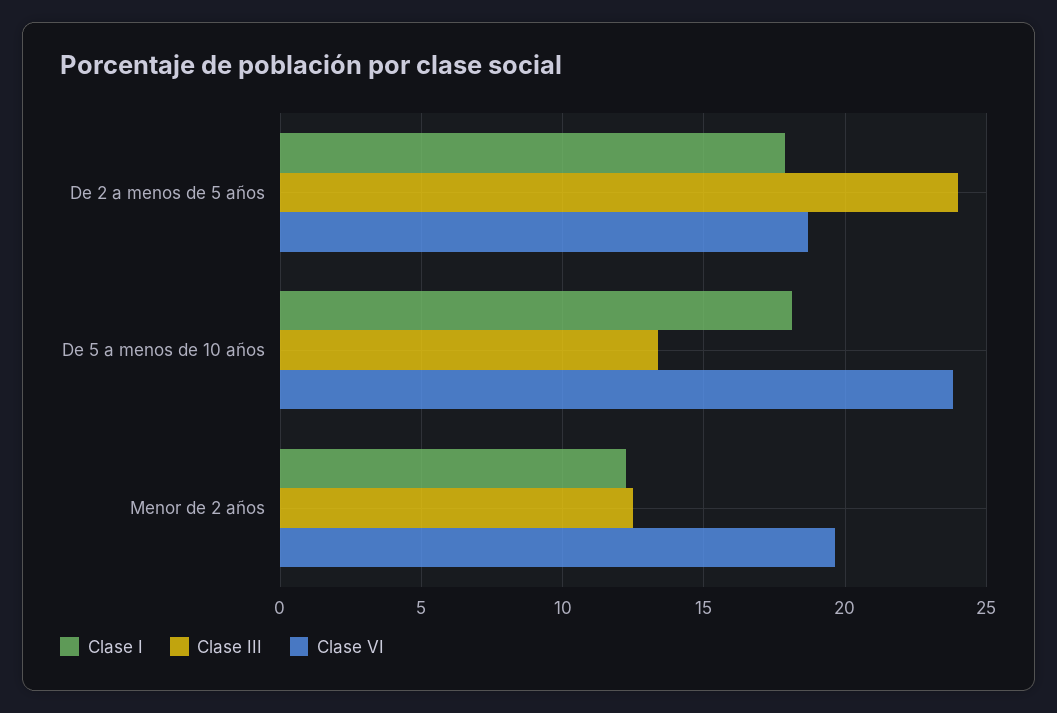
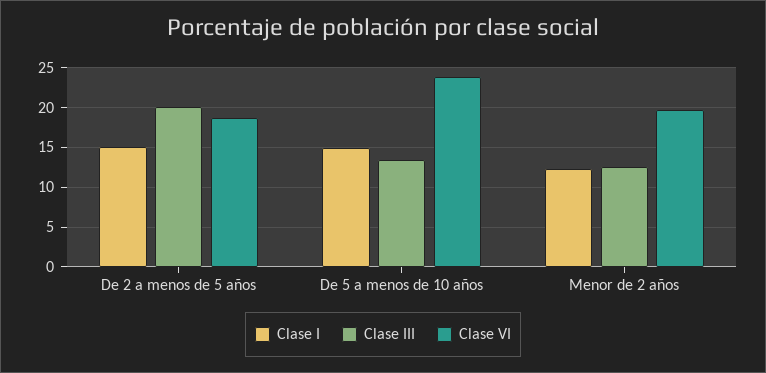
  {
    "Clase I": {
-     "De 2 a menos de 5 años": 18,
+     "De 2 a menos de 5 años": 15,
-     "De 5 a menos de 10 años": 18,
+     "De 5 a menos de 10 años": 15,
      "Menor de 2 años": 12
    },
    "Clase III": {
-     "De 2 a menos de 5 años": 24,
+     "De 2 a menos de 5 años": 20,
      "De 5 a menos de 10 años": 13.5,
      "Menor de 2 años": 12.5
    },
    "Clase VI": {
      "De 2 a menos de 5 años": 18.5,
      "De 5 a menos de 10 años": 24,
      "Menor de 2 años": 19.5
    }
  }

